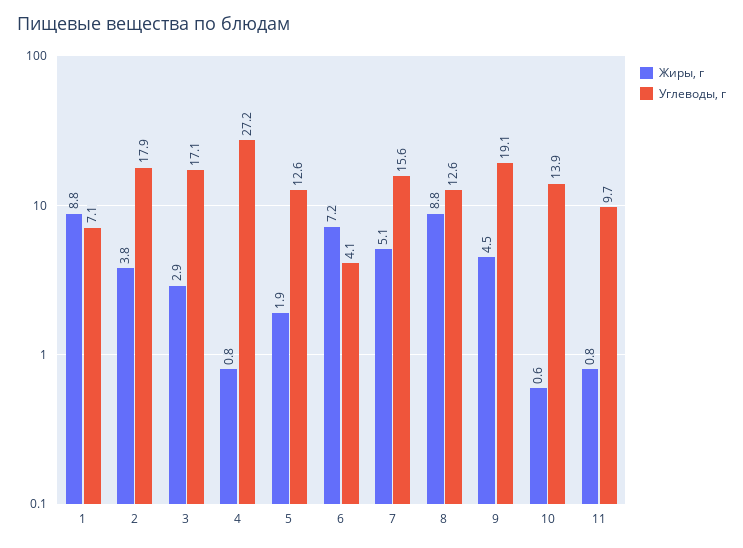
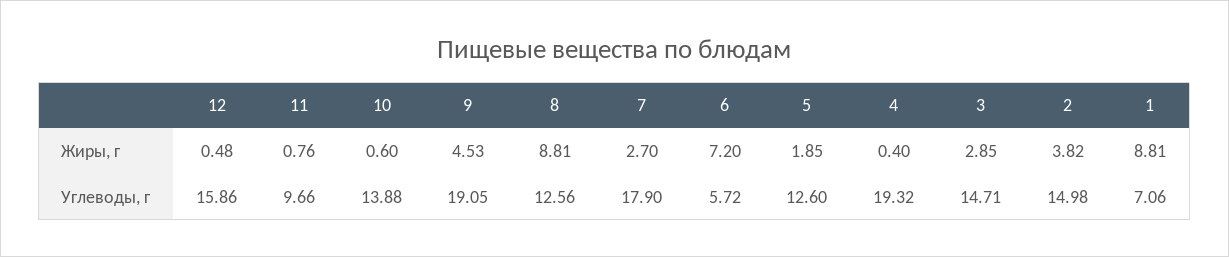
  {
    "Жиры, г": {
      "1": 8.81,
      "2": 3.82,
      "3": 2.85,
-     "4": 0.8,
+     "4": 0.4,
      "5": 1.85,
      "6": 7.2,
-     "7": 5.1,
+     "7": 2.7,
      "8": 8.81,
      "9": 4.53,
      "10": 0.6,
-     "11": 0.76
+     "11": 0.76,
+     "12": 0.48
    },
    "Углеводы, г": {
      "1": 7.06,
-     "2": 17.9,
+     "2": 14.98,
-     "3": 17.1,
+     "3": 14.71,
-     "4": 27.2,
+     "4": 19.32,
      "5": 12.6,
-     "6": 4.1,
+     "6": 5.72,
-     "7": 15.6,
+     "7": 17.9,
      "8": 12.56,
      "9": 19.05,
      "10": 13.88,
-     "11": 9.66
+     "11": 9.66,
+     "12": 15.86
    }
  }

